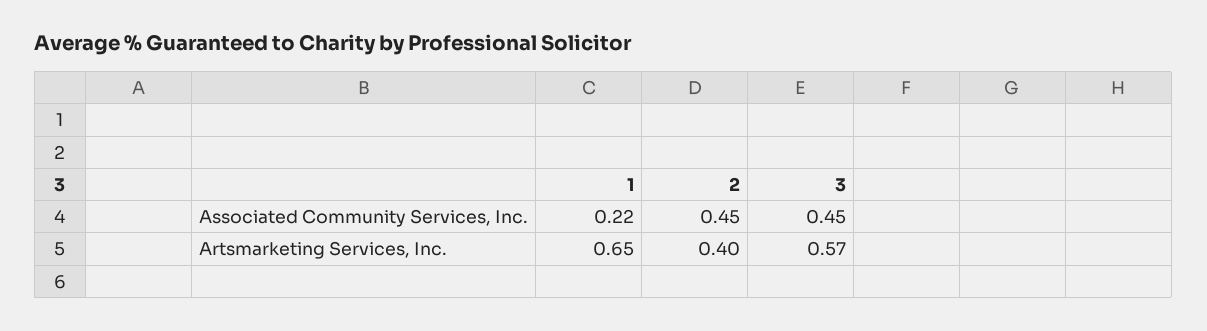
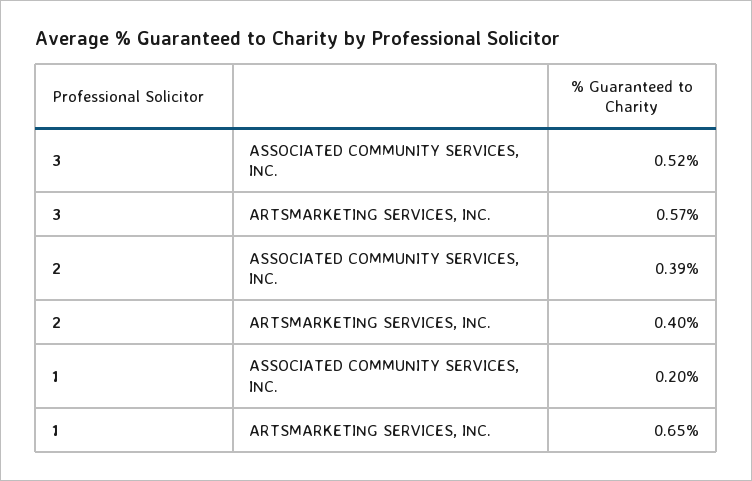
  {
    "1": {
-     "Associated Community Services, Inc.": 0.22,
+     "Associated Community Services, Inc.": 0.2,
      "Artsmarketing Services, Inc.": 0.65
    },
    "2": {
-     "Associated Community Services, Inc.": 0.45,
+     "Associated Community Services, Inc.": 0.39,
      "Artsmarketing Services, Inc.": 0.4
    },
    "3": {
-     "Associated Community Services, Inc.": 0.45,
+     "Associated Community Services, Inc.": 0.52,
      "Artsmarketing Services, Inc.": 0.57
    }
  }

